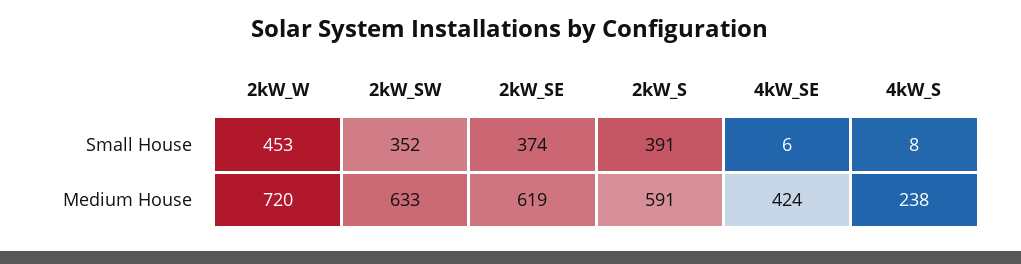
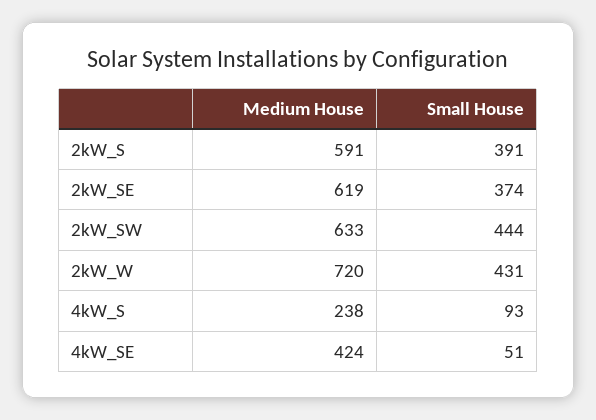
  {
    "2kW_W": {
-     "Small House": 453,
+     "Small House": 431,
      "Medium House": 720
    },
    "2kW_SW": {
-     "Small House": 352,
+     "Small House": 444,
      "Medium House": 633
    },
    "2kW_SE": {
      "Small House": 374,
      "Medium House": 619
    },
    "2kW_S": {
      "Small House": 391,
      "Medium House": 591
    },
    "4kW_SE": {
-     "Small House": 6,
+     "Small House": 51,
      "Medium House": 424
    },
    "4kW_S": {
-     "Small House": 8,
+     "Small House": 93,
      "Medium House": 238
    }
  }

